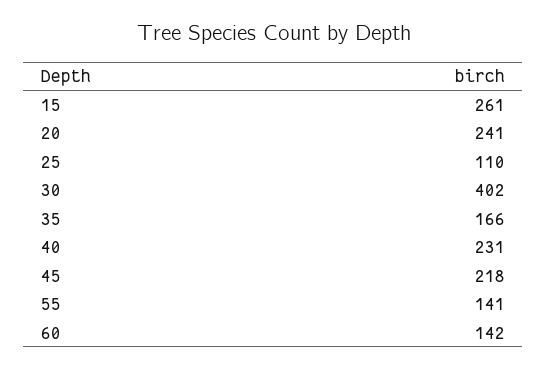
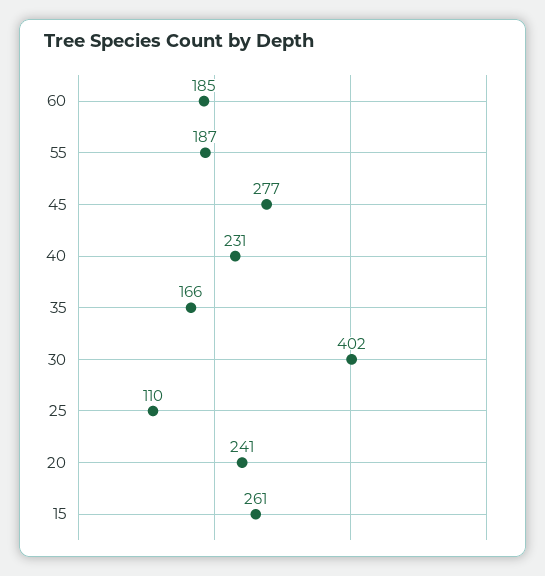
  {
    "15": 261,
    "20": 241,
    "25": 110,
    "30": 402,
    "35": 166,
    "40": 231,
-   "45": 218,
+   "45": 277,
-   "55": 141,
+   "55": 187,
-   "60": 142
+   "60": 185
  }

